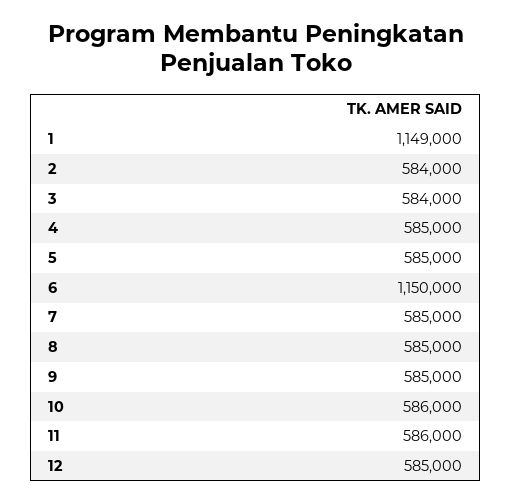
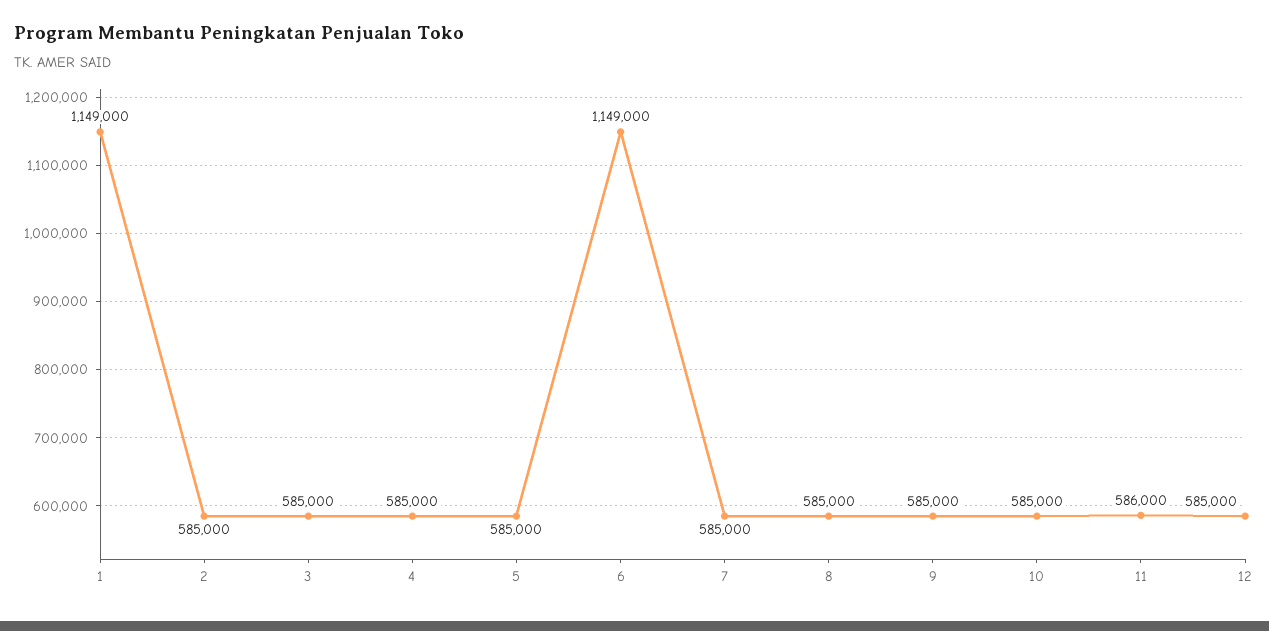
  {
    "1": 1149000,
-   "2": 584000,
+   "2": 585000,
-   "3": 584000,
+   "3": 585000,
    "4": 585000,
    "5": 585000,
-   "6": 1150000,
+   "6": 1149000,
    "7": 585000,
    "8": 585000,
    "9": 585000,
-   "10": 586000,
+   "10": 585000,
    "11": 586000,
    "12": 585000
  }

